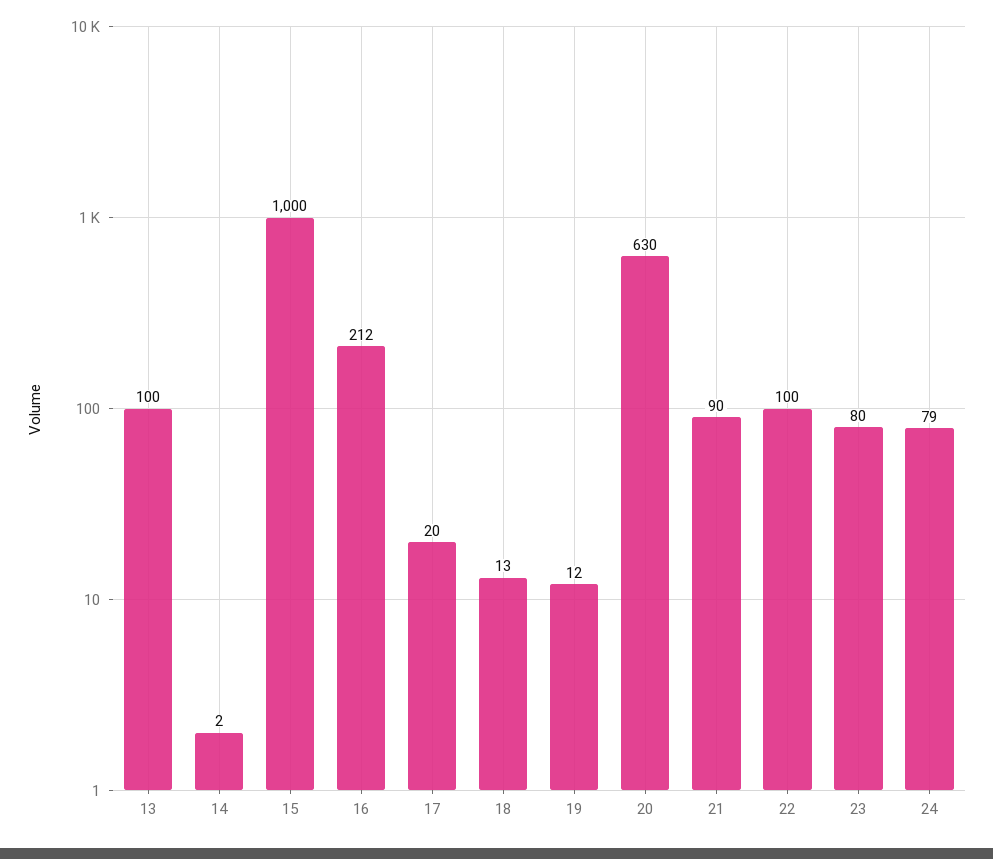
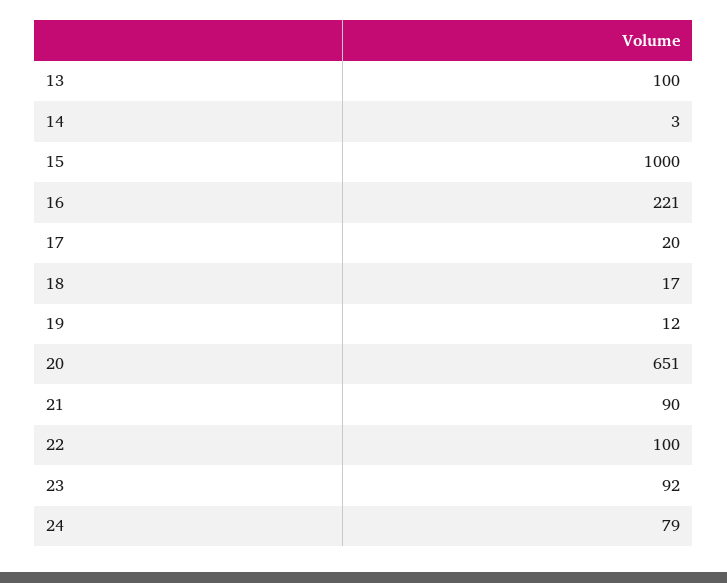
  {
    "13": 100,
-   "14": 2,
+   "14": 3,
    "15": 1000,
-   "16": 212,
+   "16": 221,
    "17": 20,
-   "18": 13,
+   "18": 17,
    "19": 12,
-   "20": 630,
+   "20": 651,
    "21": 90,
    "22": 100,
-   "23": 80,
+   "23": 92,
    "24": 79
  }

